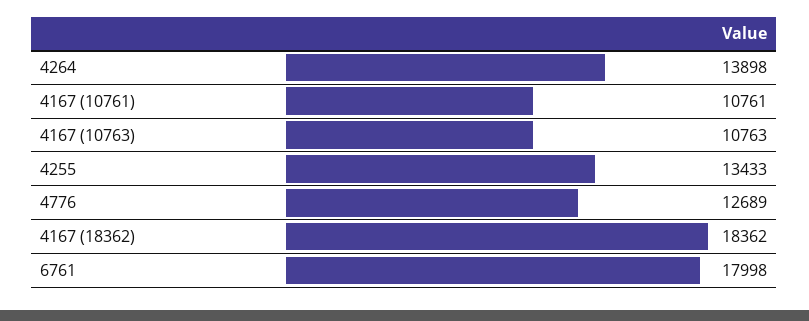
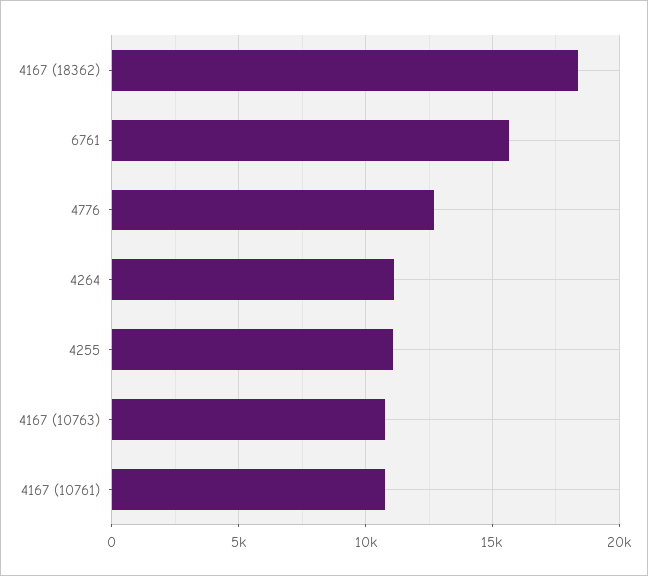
  {
-   "4264": 13898,
+   "4264": 11000,
    "4167 (10761)": 10761,
    "4167 (10763)": 10763,
-   "4255": 13433,
+   "4255": 11000,
    "4776": 12689,
    "4167 (18362)": 18362,
-   "6761": 17998
+   "6761": 15500
  }

